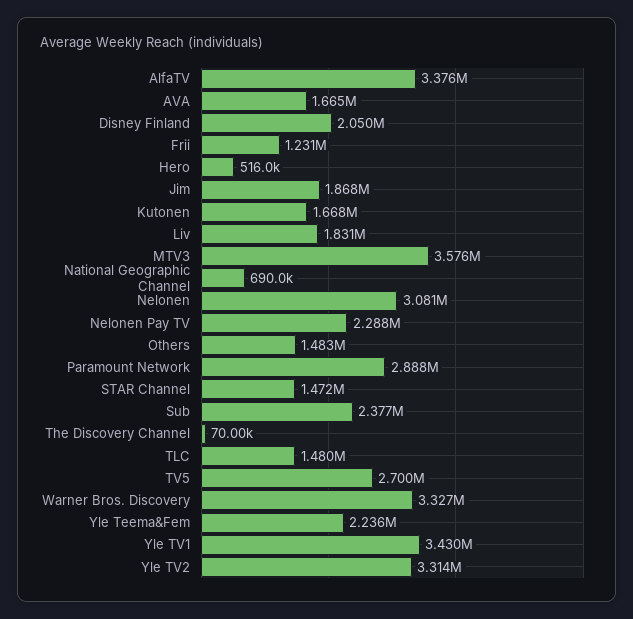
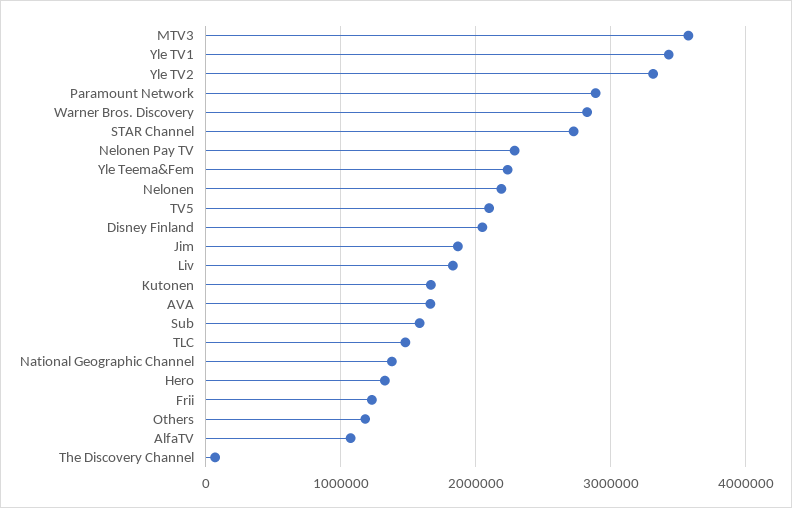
  {
-   "AlfaTV": 3376000,
+   "AlfaTV": 1100000,
    "AVA": 1665000,
    "Disney Finland": 2050000,
    "Frii": 1231000,
-   "Hero": 516000,
+   "Hero": 1300000,
    "Jim": 1868000,
    "Kutonen": 1668000,
    "Liv": 1831000,
    "MTV3": 3576000,
-   "National Geographic Channel": 690000,
+   "National Geographic Channel": 1400000,
-   "Nelonen": 3081000,
+   "Nelonen": 2200000,
    "Nelonen Pay TV": 2288000,
-   "Others": 1483000,
+   "Others": 1200000,
    "Paramount Network": 2888000,
-   "STAR Channel": 1472000,
+   "STAR Channel": 2700000,
-   "Sub": 2377000,
+   "Sub": 1600000,
    "The Discovery Channel": 70000,
    "TLC": 1480000,
-   "TV5": 2700000,
+   "TV5": 2100000,
-   "Warner Bros. Discovery": 3327000,
+   "Warner Bros. Discovery": 2800000,
    "Yle Teema&Fem": 2236000,
    "Yle TV1": 3430000,
    "Yle TV2": 3314000
  }

